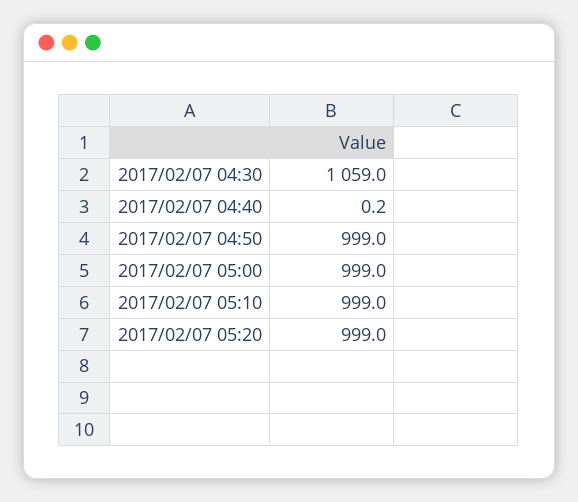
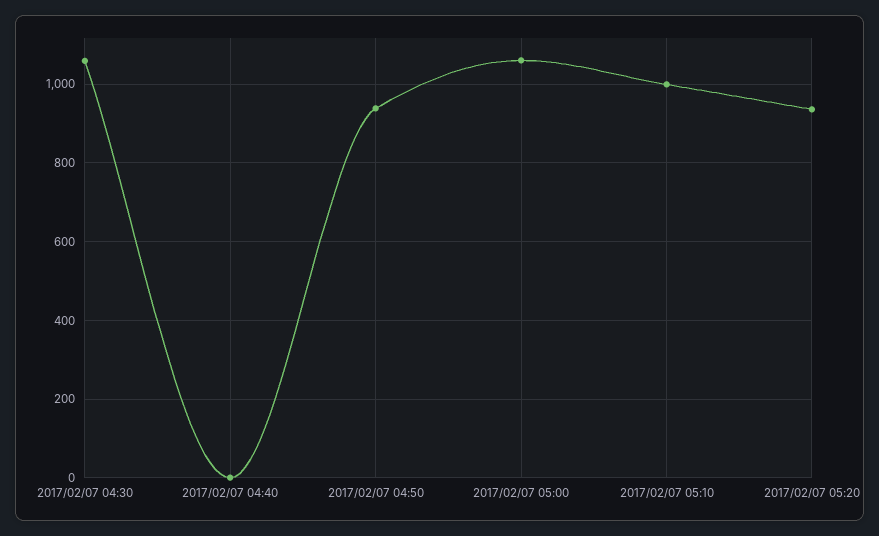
  {
    "2017/02/07 04:30": 1059,
    "2017/02/07 04:40": 0.2,
-   "2017/02/07 04:50": 999,
+   "2017/02/07 04:50": 940,
-   "2017/02/07 05:00": 999,
+   "2017/02/07 05:00": 1060,
    "2017/02/07 05:10": 999,
-   "2017/02/07 05:20": 999
+   "2017/02/07 05:20": 940
  }

